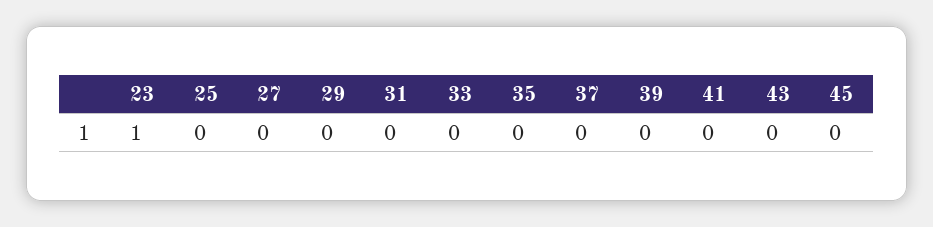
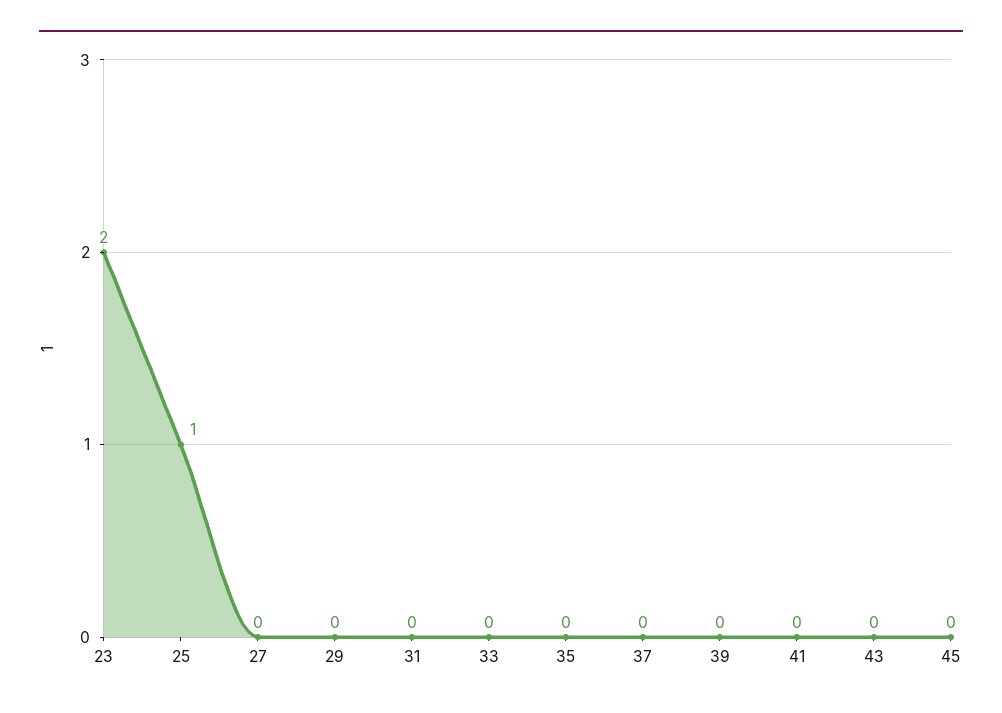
  {
-   "23": 1,
+   "23": 2,
-   "25": 0,
+   "25": 1,
    "27": 0,
    "29": 0,
    "31": 0,
    "33": 0,
    "35": 0,
    "37": 0,
    "39": 0,
    "41": 0,
    "43": 0,
    "45": 0
  }

